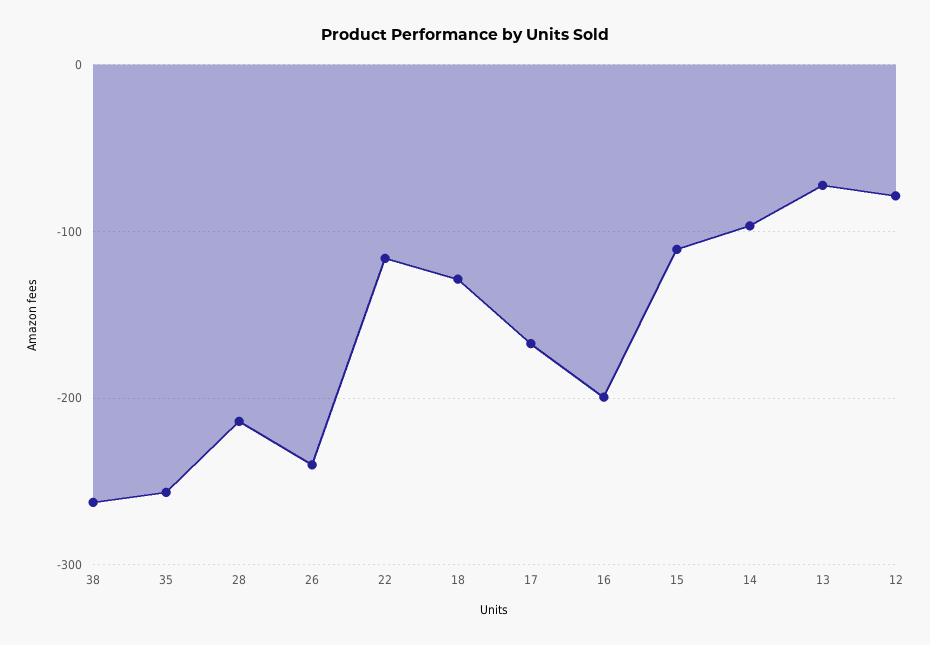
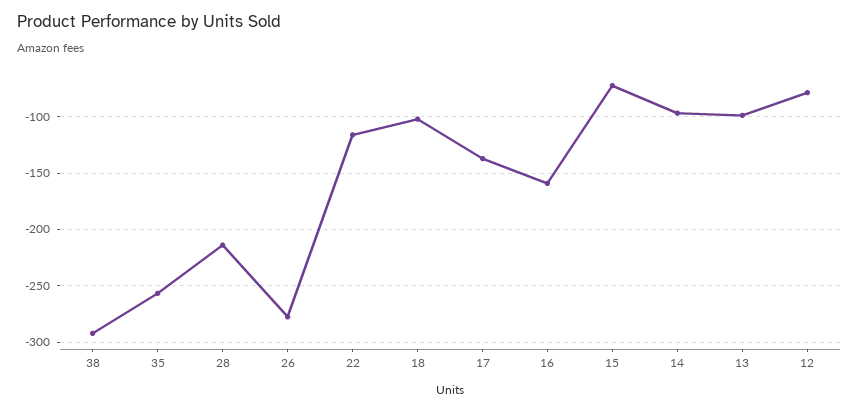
  {
-   "38": -260,
+   "38": -290,
    "35": -260,
    "28": -210,
-   "26": -240,
+   "26": -280,
    "22": -120,
-   "18": -130,
+   "18": -100,
-   "17": -170,
+   "17": -140,
-   "16": -200,
+   "16": -160,
-   "15": -110,
+   "15": -70,
    "14": -100,
-   "13": -70,
+   "13": -100,
    "12": -80
  }

